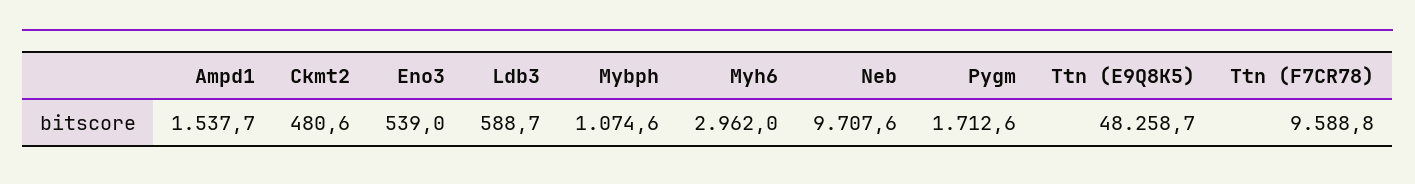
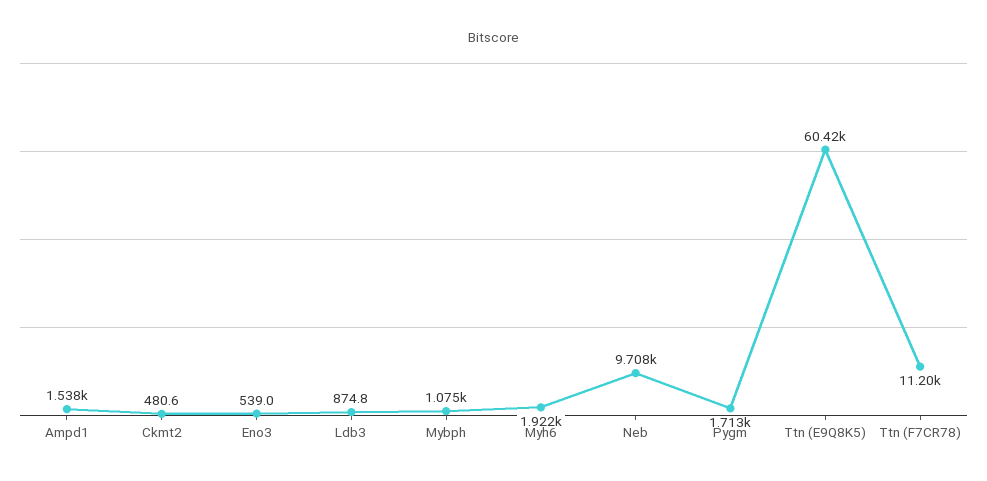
  {
    "Ampd1": 1537.7,
    "Ckmt2": 480.6,
    "Eno3": 539,
-   "Ldb3": 588.7,
+   "Ldb3": 874.8,
    "Mybph": 1074.6,
-   "Myh6": 2962,
+   "Myh6": 1922,
    "Neb": 9707.6,
    "Pygm": 1712.6,
-   "Ttn (E9Q8K5)": 48258.7,
+   "Ttn (E9Q8K5)": 60420,
-   "Ttn (F7CR78)": 9588.8
+   "Ttn (F7CR78)": 11200
  }

